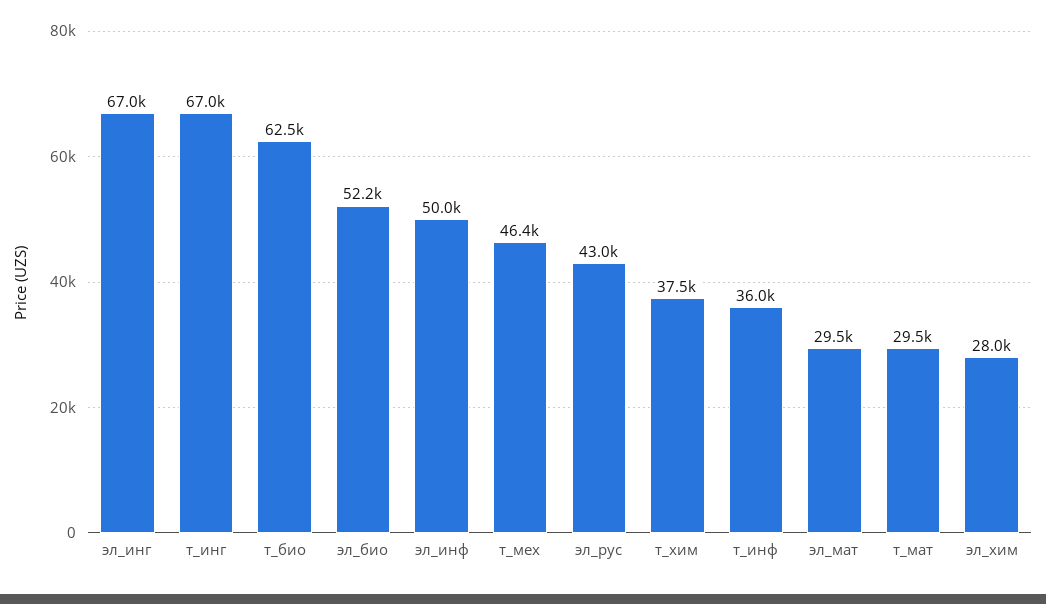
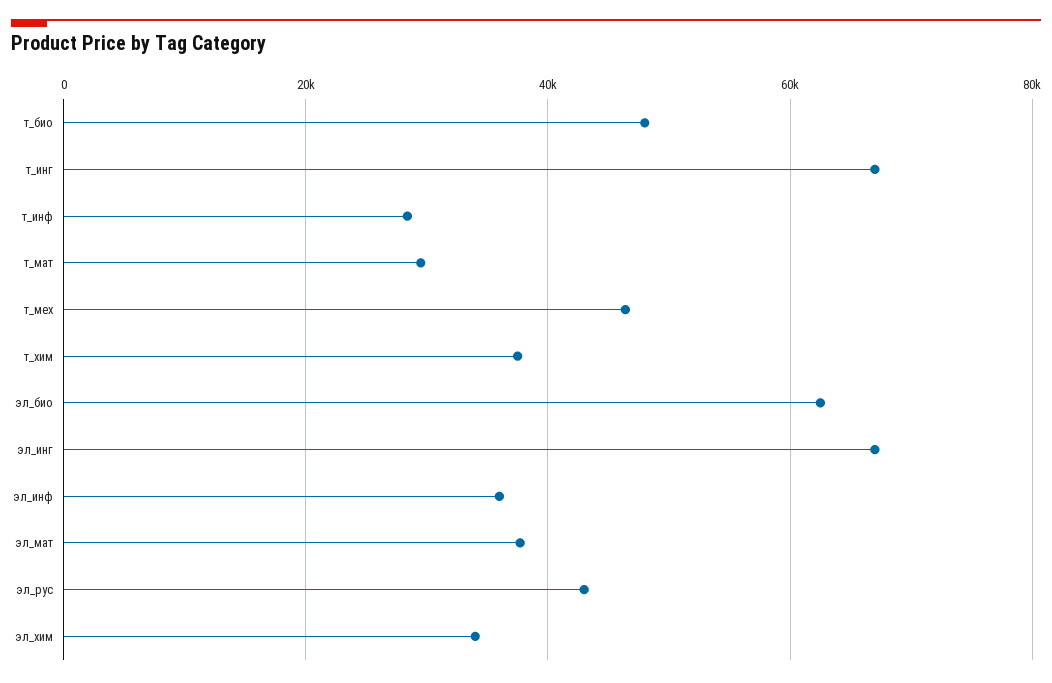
  {
    "эл_инг": 67000,
    "т_инг": 67000,
-   "т_био": 62500,
+   "т_био": 48000,
-   "эл_био": 52200,
+   "эл_био": 62000,
-   "эл_инф": 50000,
+   "эл_инф": 36000,
    "т_мех": 46400,
    "эл_рус": 43000,
    "т_хим": 37500,
-   "т_инф": 36000,
+   "т_инф": 28000,
-   "эл_мат": 29500,
+   "эл_мат": 38000,
    "т_мат": 29500,
-   "эл_хим": 28000
+   "эл_хим": 34000
  }

